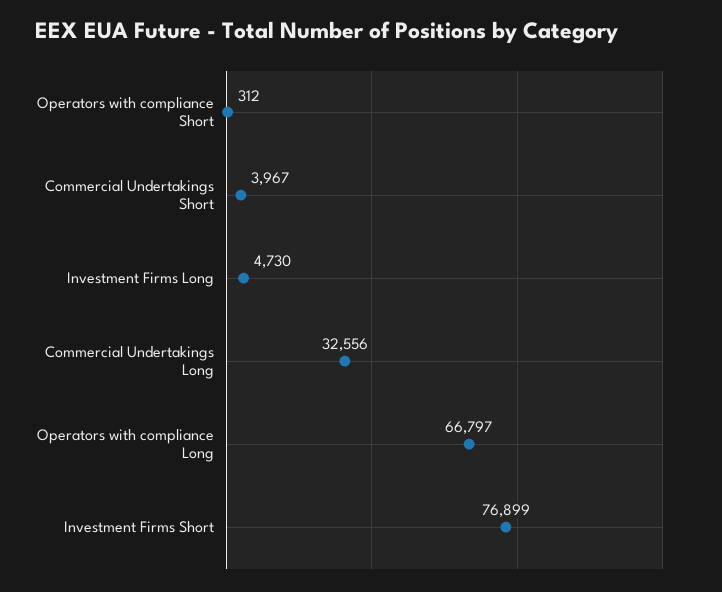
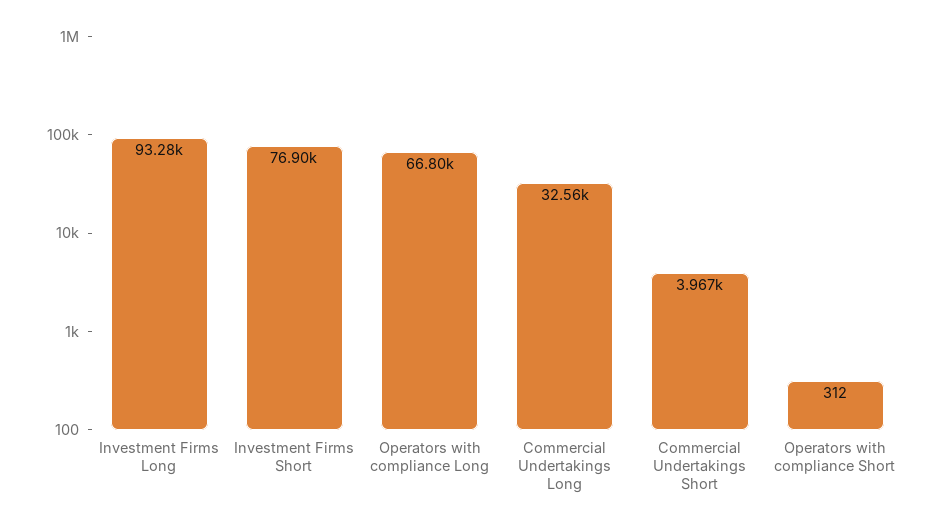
  {
    "Operators with compliance Short": 312,
    "Commercial Undertakings Short": 3967,
-   "Investment Firms Long": 4730,
+   "Investment Firms Long": 93280,
    "Commercial Undertakings Long": 32556,
    "Operators with compliance Long": 66797,
    "Investment Firms Short": 76899
  }

